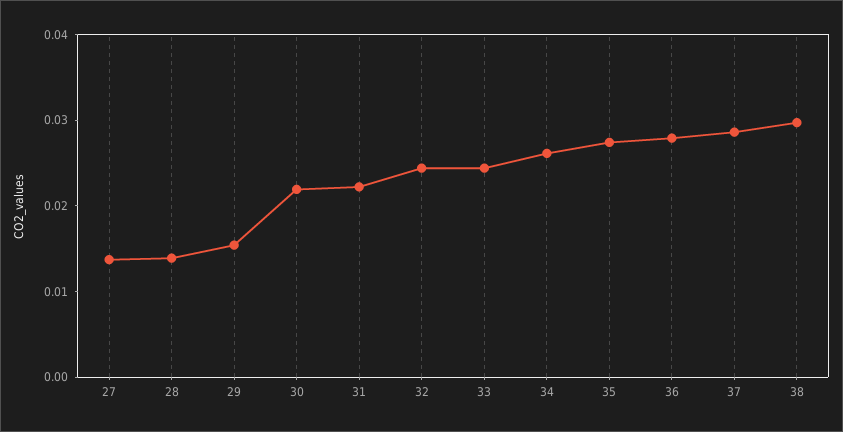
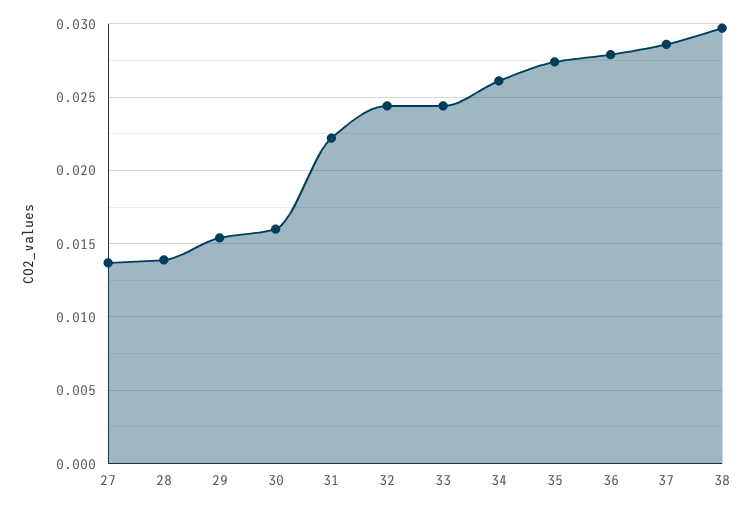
  {
    "27": 0.0135,
    "28": 0.014,
    "29": 0.0155,
-   "30": 0.022,
+   "30": 0.016,
    "31": 0.022,
    "32": 0.0245,
    "33": 0.0245,
    "34": 0.026,
    "35": 0.0275,
    "36": 0.028,
    "37": 0.0285,
    "38": 0.0295
  }

